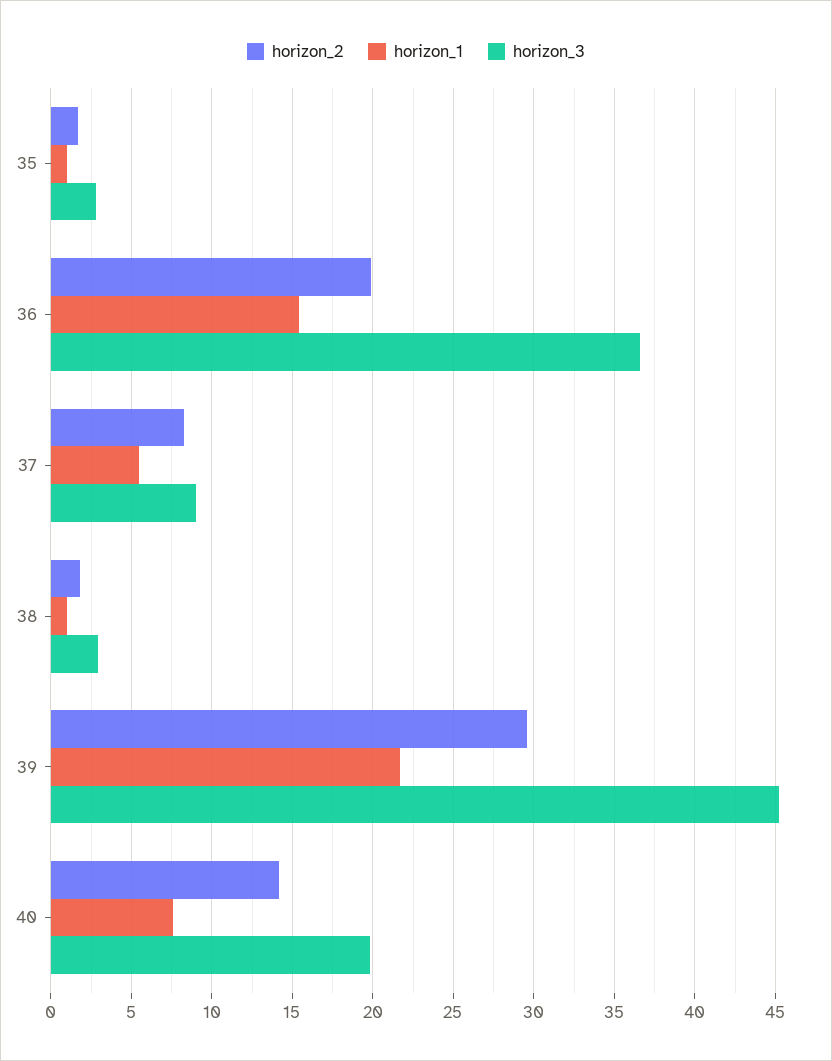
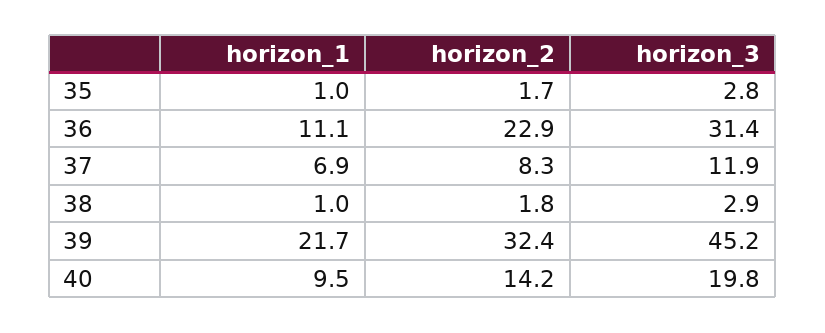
  {
    "horizon_2": {
      "35": 1.7,
-     "36": 20,
+     "36": 22.9,
      "37": 8.3,
      "38": 1.8,
-     "39": 29.5,
+     "39": 32.4,
      "40": 14.2
    },
    "horizon_1": {
      "35": 1,
-     "36": 15.5,
+     "36": 11.1,
-     "37": 5.5,
+     "37": 6.9,
      "38": 1,
      "39": 21.7,
-     "40": 7.5
+     "40": 9.5
    },
    "horizon_3": {
      "35": 2.8,
-     "36": 36.5,
+     "36": 31.4,
-     "37": 9,
+     "37": 11.9,
      "38": 2.9,
      "39": 45.2,
      "40": 19.8
    }
  }

